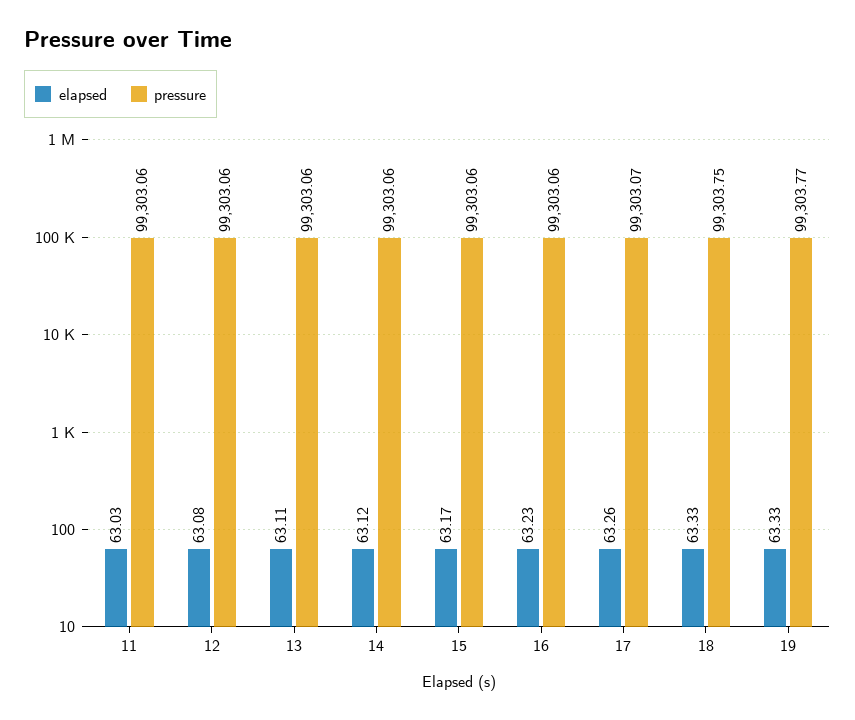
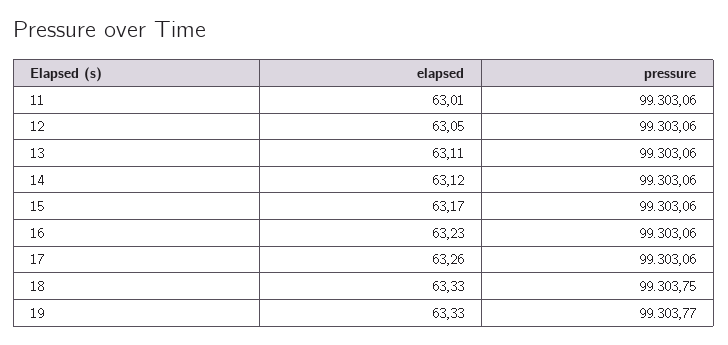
  {
    "elapsed": {
-     "11": 63.03,
+     "11": 63.01,
-     "12": 63.08,
+     "12": 63.05,
      "13": 63.11,
      "14": 63.12,
      "15": 63.17,
      "16": 63.23,
      "17": 63.26,
      "18": 63.33,
      "19": 63.33
    },
    "pressure": {
      "11": 99303.06,
      "12": 99303.06,
      "13": 99303.06,
      "14": 99303.06,
      "15": 99303.06,
      "16": 99303.06,
-     "17": 99303.07,
+     "17": 99303.06,
      "18": 99303.75,
      "19": 99303.77
    }
  }

